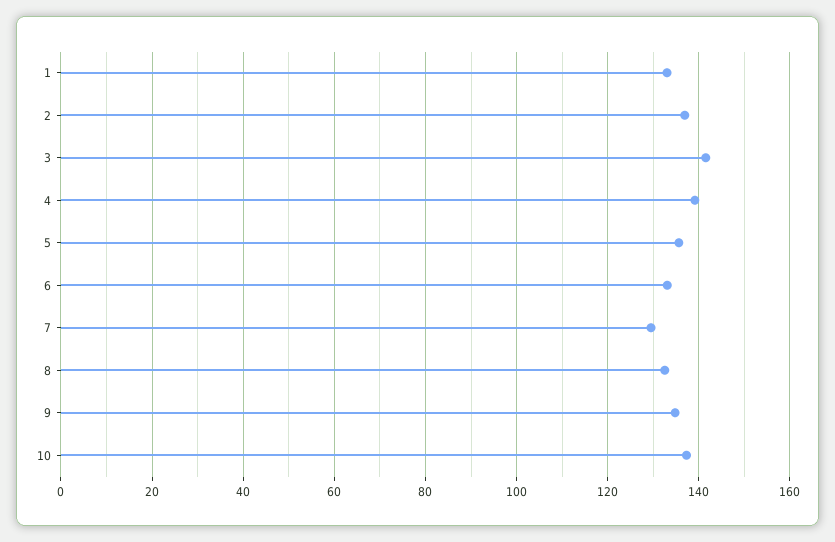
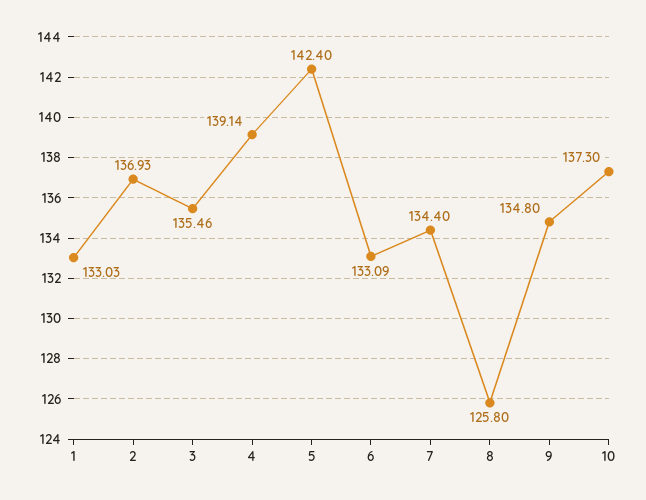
  {
    "1": 133.03,
    "2": 136.93,
-   "3": 142,
+   "3": 135.46,
    "4": 139.14,
-   "5": 136,
+   "5": 142.4,
    "6": 133.09,
-   "7": 130,
+   "7": 134.4,
-   "8": 132,
+   "8": 125.8,
    "9": 134.8,
    "10": 137.3
  }

